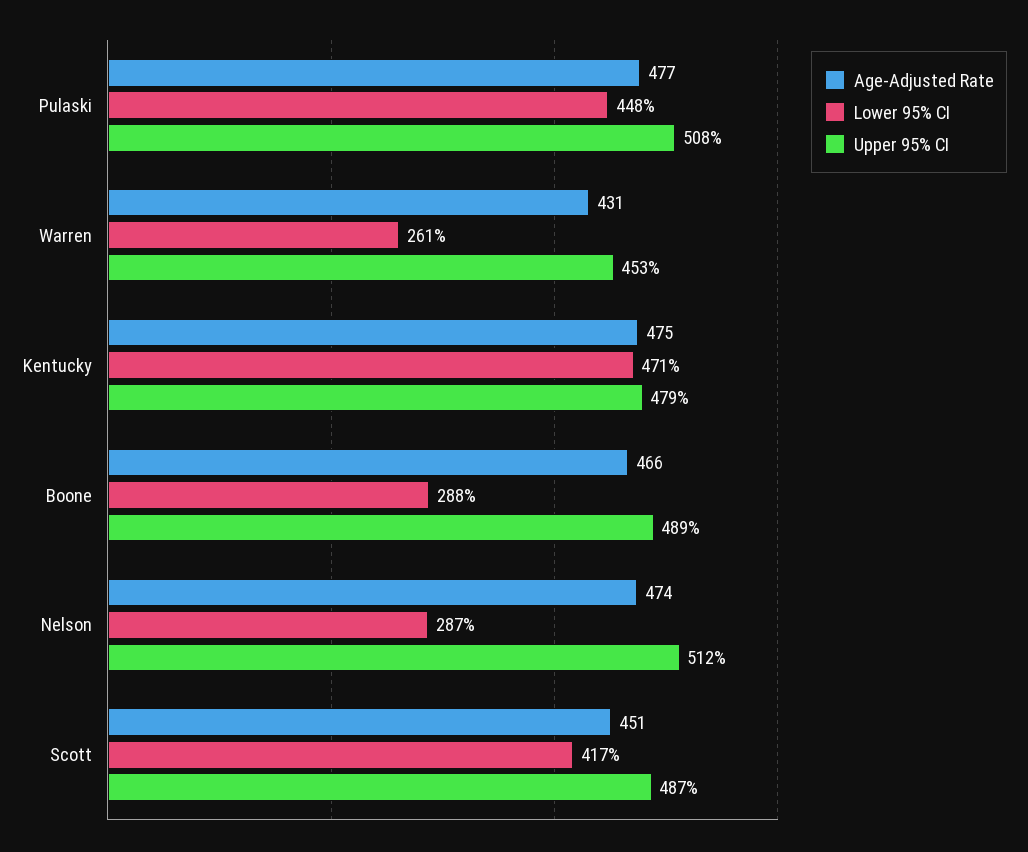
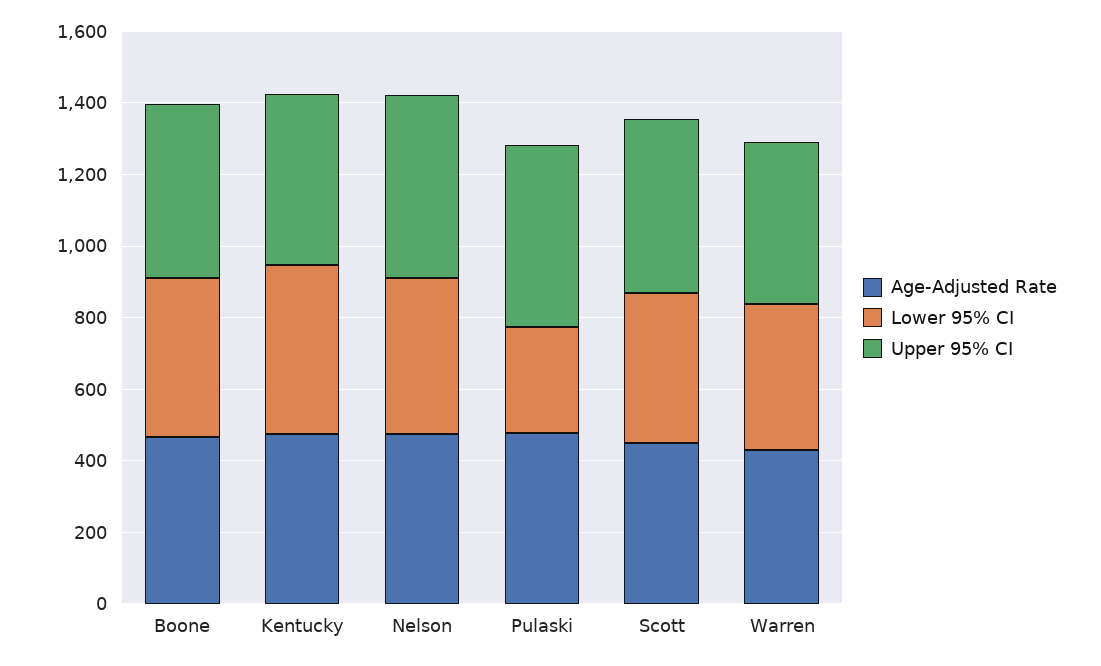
  {
    "Age-Adjusted Rate": {
      "Pulaski": 477,
      "Warren": 431,
      "Kentucky": 475,
      "Boone": 466,
      "Nelson": 474,
      "Scott": 451
    },
    "Lower 95% CI": {
-     "Pulaski": 448,
+     "Pulaski": 300,
-     "Warren": 261,
+     "Warren": 400,
      "Kentucky": 471,
-     "Boone": 288,
+     "Boone": 450,
-     "Nelson": 287,
+     "Nelson": 450,
      "Scott": 417
    },
    "Upper 95% CI": {
      "Pulaski": 508,
      "Warren": 453,
      "Kentucky": 479,
      "Boone": 489,
      "Nelson": 512,
      "Scott": 487
    }
  }

